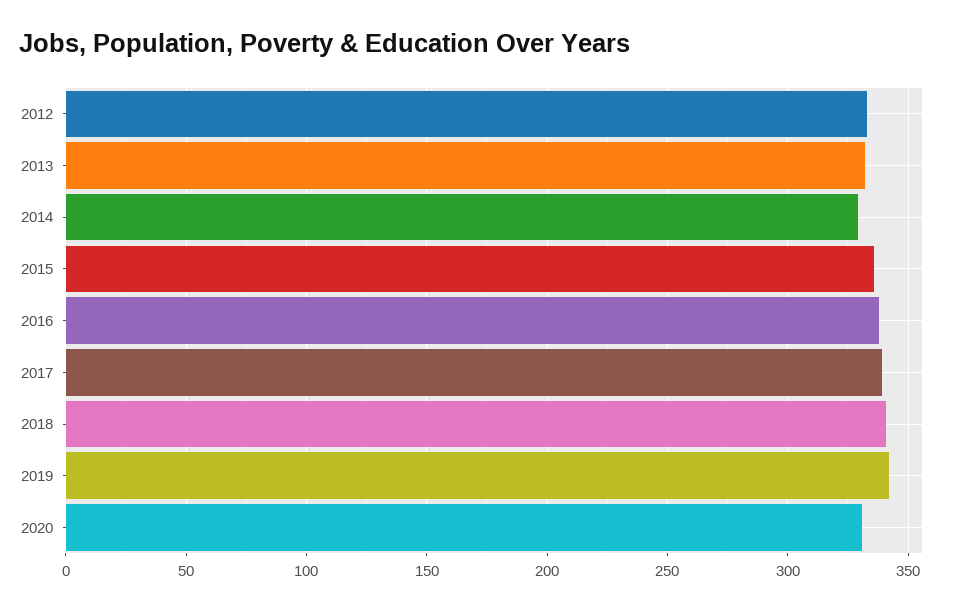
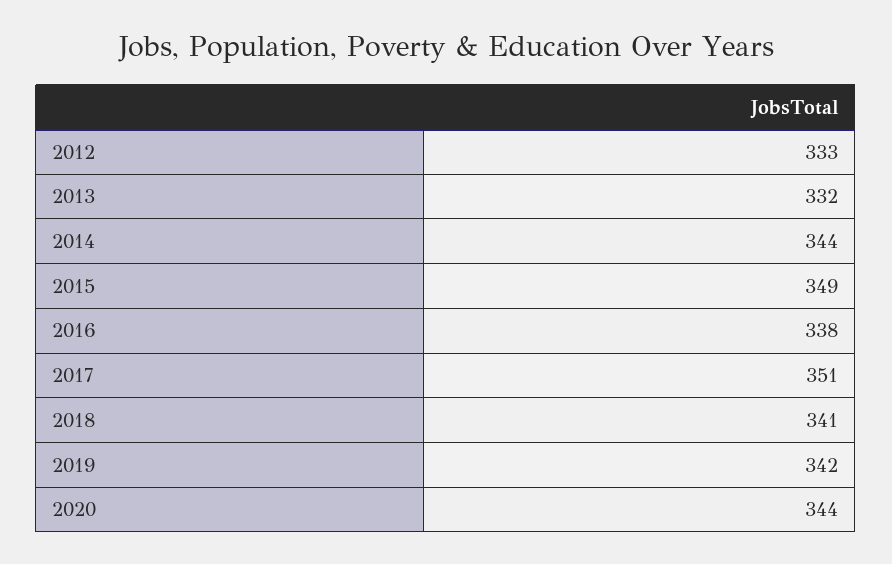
  {
    "2012": 333,
    "2013": 332,
-   "2014": 330,
+   "2014": 344,
-   "2015": 335,
+   "2015": 349,
    "2016": 338,
-   "2017": 340,
+   "2017": 351,
    "2018": 341,
    "2019": 342,
-   "2020": 330
+   "2020": 344
  }

